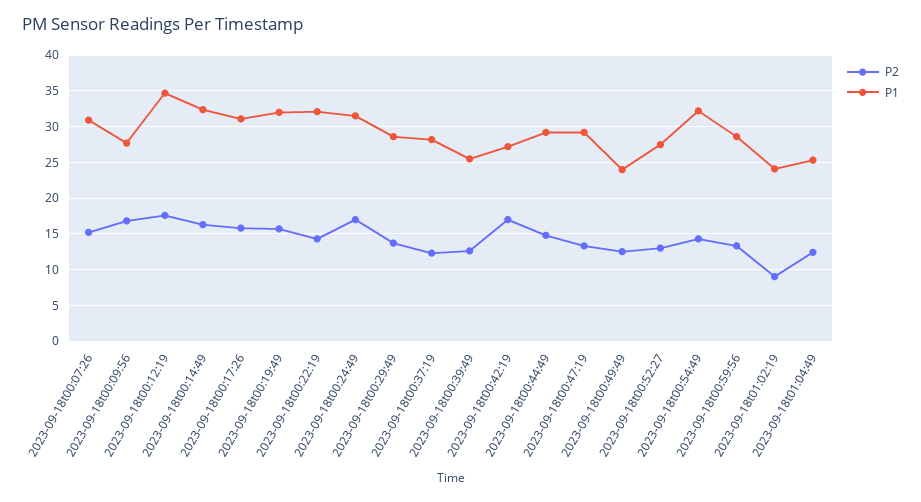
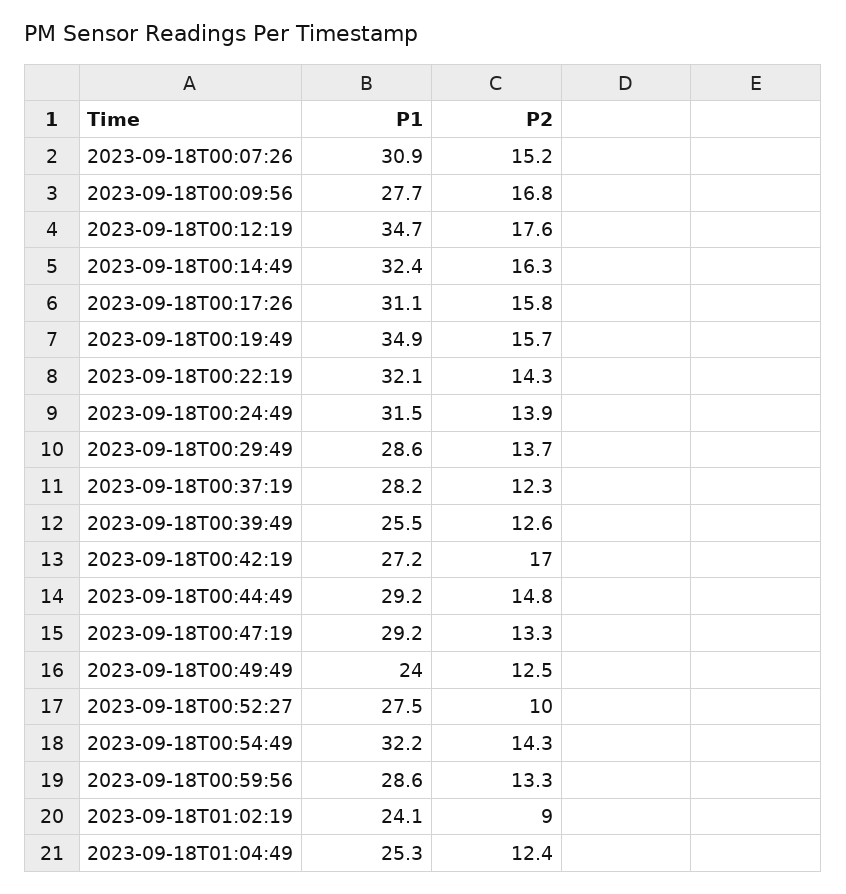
  {
    "P2": {
      "2023-09-18t00:07:26": 15.2,
      "2023-09-18t00:09:56": 16.8,
      "2023-09-18t00:12:19": 17.6,
      "2023-09-18t00:14:49": 16.3,
      "2023-09-18t00:17:26": 15.8,
      "2023-09-18t00:19:49": 15.7,
      "2023-09-18t00:22:19": 14.3,
-     "2023-09-18t00:24:49": 17,
+     "2023-09-18t00:24:49": 13.9,
      "2023-09-18t00:29:49": 13.7,
      "2023-09-18t00:37:19": 12.3,
      "2023-09-18t00:39:49": 12.6,
      "2023-09-18t00:42:19": 17,
      "2023-09-18t00:44:49": 14.8,
      "2023-09-18t00:47:19": 13.3,
      "2023-09-18t00:49:49": 12.5,
-     "2023-09-18t00:52:27": 13,
+     "2023-09-18t00:52:27": 10,
      "2023-09-18t00:54:49": 14.3,
      "2023-09-18t00:59:56": 13.3,
      "2023-09-18t01:02:19": 9,
      "2023-09-18t01:04:49": 12.4
    },
    "P1": {
      "2023-09-18t00:07:26": 30.9,
      "2023-09-18t00:09:56": 27.7,
      "2023-09-18t00:12:19": 34.7,
      "2023-09-18t00:14:49": 32.4,
      "2023-09-18t00:17:26": 31.1,
-     "2023-09-18t00:19:49": 32,
+     "2023-09-18t00:19:49": 34.9,
      "2023-09-18t00:22:19": 32.1,
      "2023-09-18t00:24:49": 31.5,
      "2023-09-18t00:29:49": 28.6,
      "2023-09-18t00:37:19": 28.2,
      "2023-09-18t00:39:49": 25.5,
      "2023-09-18t00:42:19": 27.2,
      "2023-09-18t00:44:49": 29.2,
      "2023-09-18t00:47:19": 29.2,
      "2023-09-18t00:49:49": 24,
      "2023-09-18t00:52:27": 27.5,
      "2023-09-18t00:54:49": 32.2,
      "2023-09-18t00:59:56": 28.6,
      "2023-09-18t01:02:19": 24.1,
      "2023-09-18t01:04:49": 25.3
    }
  }

